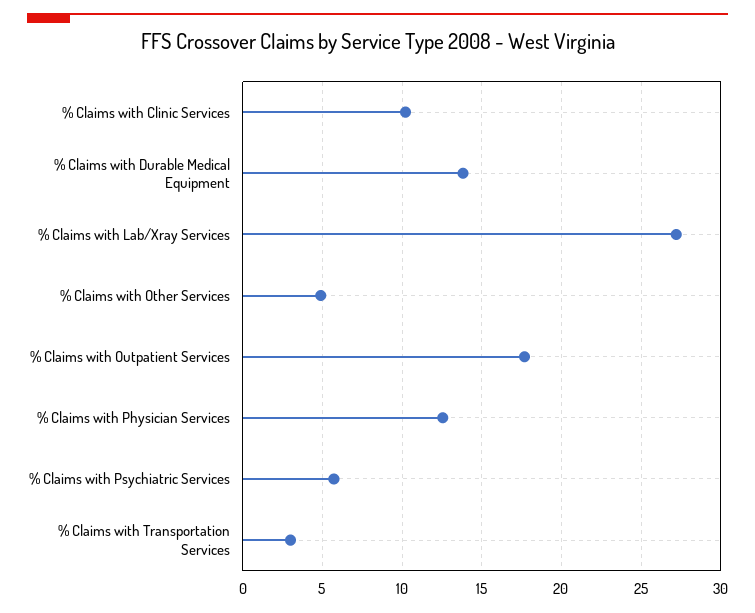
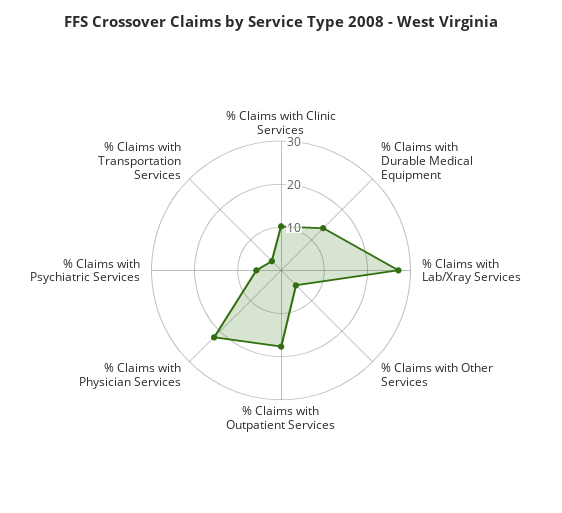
  {
    "% Claims with Clinic Services": 10,
    "% Claims with Durable Medical Equipment": 14,
    "% Claims with Lab/Xray Services": 27,
    "% Claims with Other Services": 5,
    "% Claims with Outpatient Services": 17.5,
-   "% Claims with Physician Services": 12.5,
+   "% Claims with Physician Services": 22,
    "% Claims with Psychiatric Services": 5.5,
    "% Claims with Transportation Services": 3
  }

